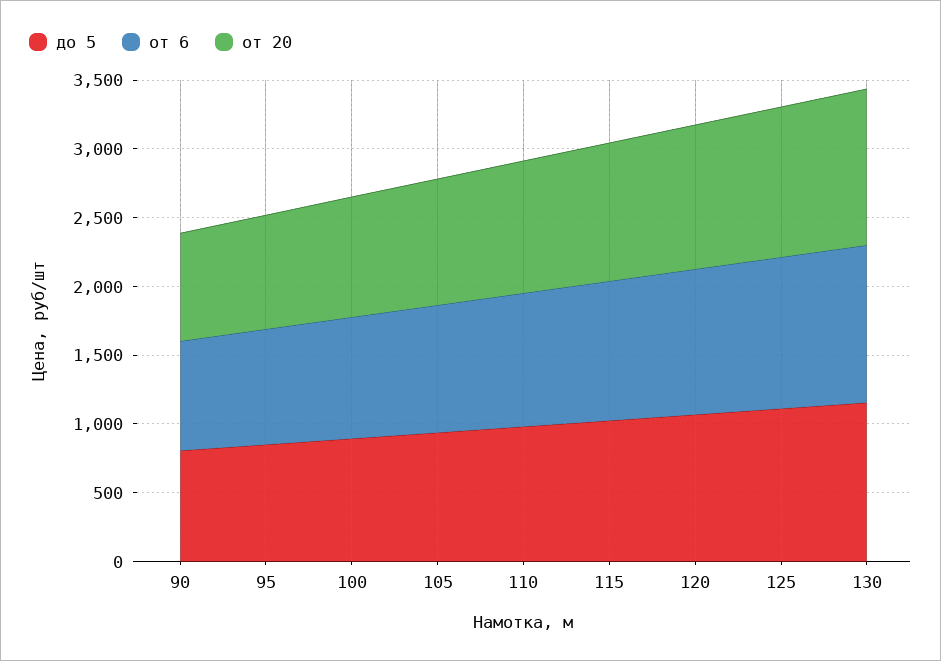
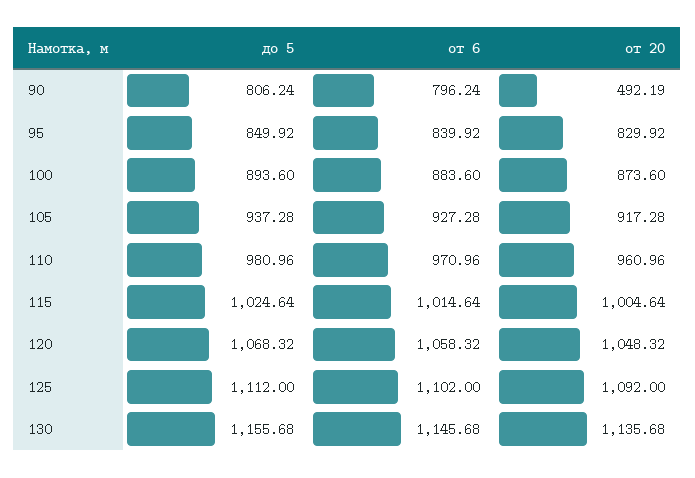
  {
    "до 5": {
      "90": 806.24,
      "95": 849.92,
      "100": 893.6,
      "105": 937.28,
      "110": 980.96,
      "115": 1024.64,
      "120": 1068.32,
      "125": 1112,
      "130": 1155.68
    },
    "от 6": {
      "90": 796.24,
      "95": 839.92,
      "100": 883.6,
      "105": 927.28,
      "110": 970.96,
      "115": 1014.64,
      "120": 1058.32,
      "125": 1102,
      "130": 1145.68
    },
    "от 20": {
-     "90": 800,
+     "90": 492.19,
      "95": 829.92,
      "100": 873.6,
      "105": 917.28,
      "110": 960.96,
      "115": 1004.64,
      "120": 1048.32,
      "125": 1092,
      "130": 1135.68
    }
  }

